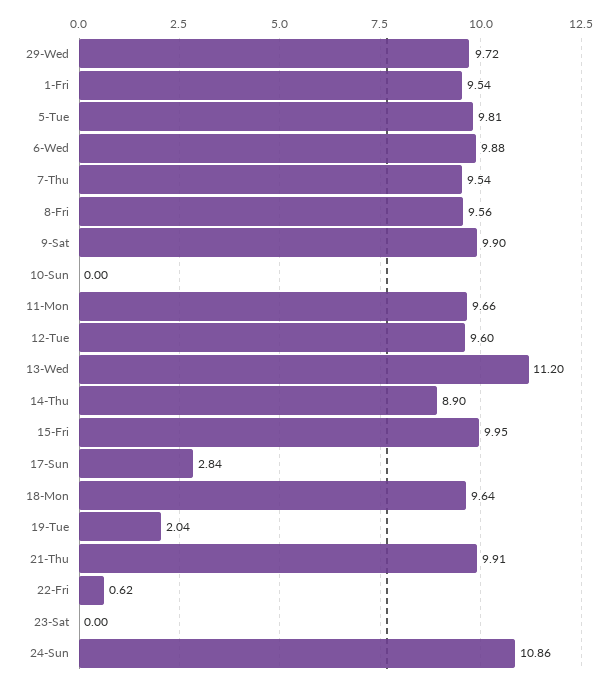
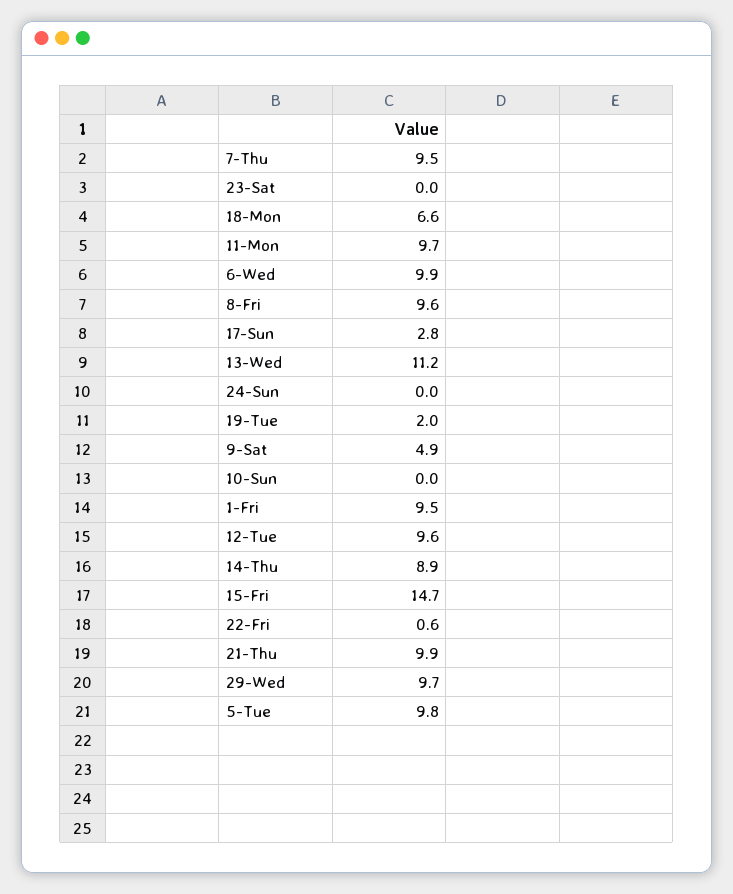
  {
    "29-Wed": 9.72,
    "1-Fri": 9.54,
    "5-Tue": 9.81,
    "6-Wed": 9.88,
    "7-Thu": 9.54,
    "8-Fri": 9.56,
-   "9-Sat": 9.9,
+   "9-Sat": 4.9,
    "10-Sun": 0,
    "11-Mon": 9.66,
    "12-Tue": 9.6,
    "13-Wed": 11.2,
    "14-Thu": 8.9,
-   "15-Fri": 9.95,
+   "15-Fri": 14.7,
    "17-Sun": 2.84,
-   "18-Mon": 9.64,
+   "18-Mon": 6.6,
    "19-Tue": 2.04,
    "21-Thu": 9.91,
    "22-Fri": 0.62,
    "23-Sat": 0,
-   "24-Sun": 10.86
+   "24-Sun": 0
  }

